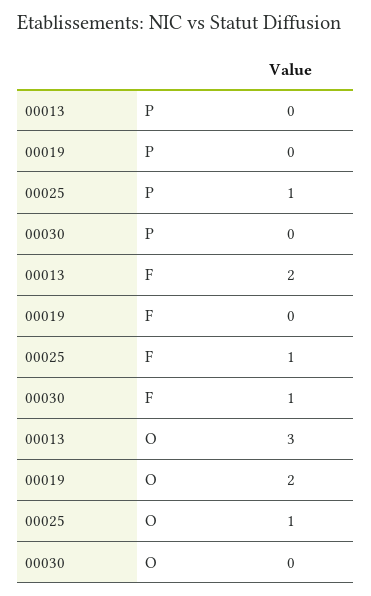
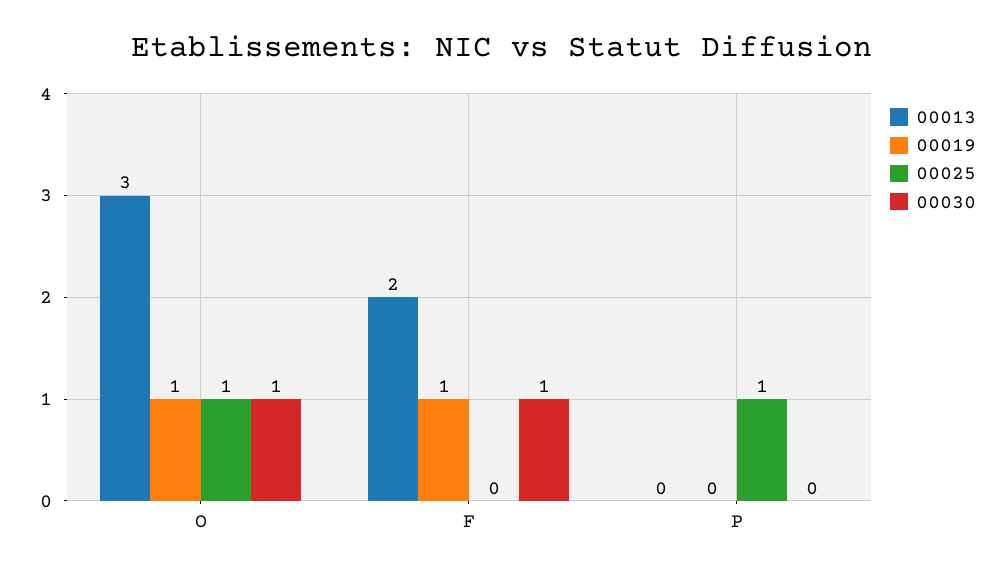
  {
    "00013": {
      "P": 0,
      "F": 2,
      "O": 3
    },
    "00019": {
      "P": 0,
-     "F": 0,
+     "F": 1,
-     "O": 2
+     "O": 1
    },
    "00025": {
      "P": 1,
-     "F": 1,
+     "F": 0,
      "O": 1
    },
    "00030": {
      "P": 0,
      "F": 1,
-     "O": 0
+     "O": 1
    }
  }

